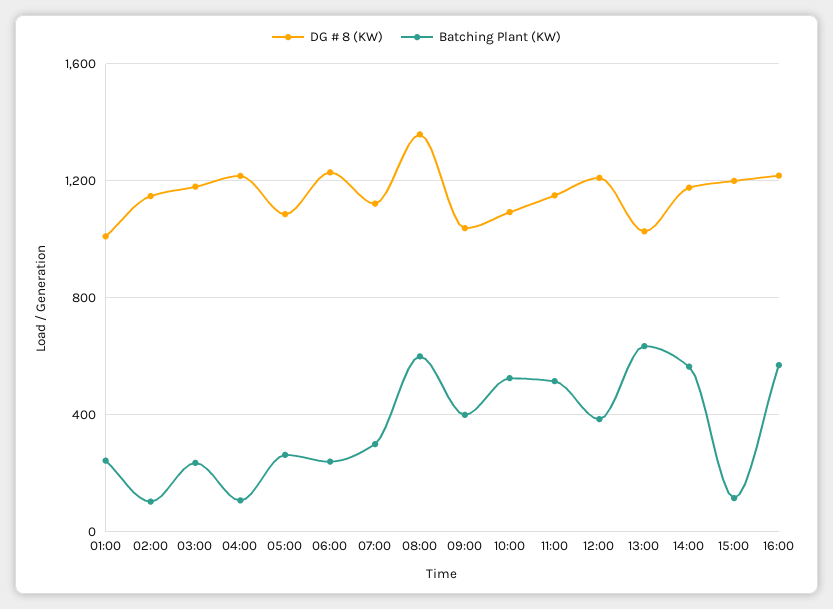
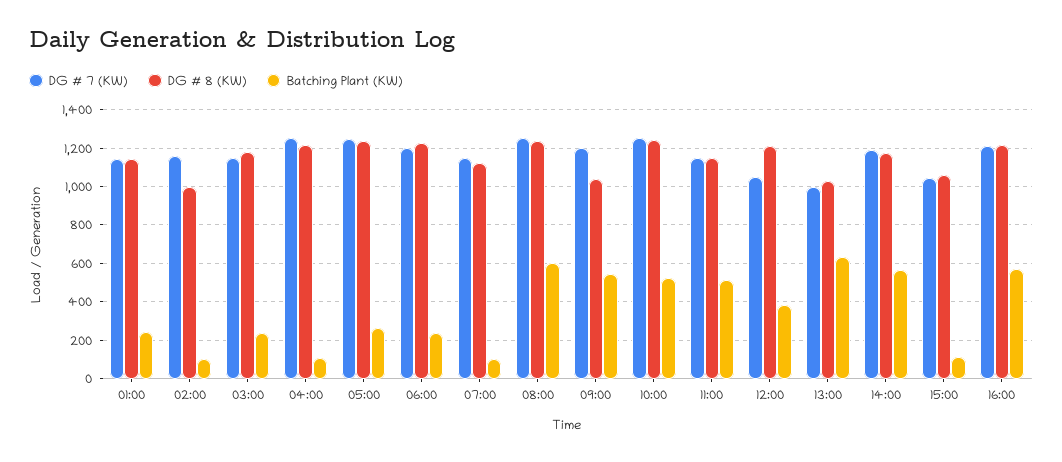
  {
    "DG # 8 (KW)": {
-     "01:00": 1000,
+     "01:00": 1150,
-     "02:00": 1150,
+     "02:00": 1000,
      "03:00": 1200,
      "04:00": 1200,
-     "05:00": 1100,
+     "05:00": 1250,
      "06:00": 1250,
      "07:00": 1100,
-     "08:00": 1350,
+     "08:00": 1250,
      "09:00": 1050,
-     "10:00": 1100,
+     "10:00": 1250,
      "11:00": 1150,
      "12:00": 1200,
      "13:00": 1050,
      "14:00": 1200,
-     "15:00": 1200,
+     "15:00": 1050,
      "16:00": 1200
    },
    "Batching Plant (KW)": {
      "01:00": 250,
      "02:00": 100,
      "03:00": 250,
      "04:00": 100,
      "05:00": 250,
      "06:00": 250,
-     "07:00": 300,
+     "07:00": 100,
      "08:00": 600,
-     "09:00": 400,
+     "09:00": 550,
      "10:00": 550,
      "11:00": 500,
      "12:00": 400,
      "13:00": 650,
      "14:00": 550,
      "15:00": 100,
      "16:00": 550
-   }
+   },
+   "DG # 7 (KW)": {
+     "01:00": 1150,
+     "02:00": 1150,
+     "03:00": 1150,
+     "04:00": 1250,
+     "05:00": 1250,
+     "06:00": 1200,
+     "07:00": 1150,
+     "08:00": 1250,
+     "09:00": 1200,
+     "10:00": 1250,
+     "11:00": 1150,
+     "12:00": 1050,
+     "13:00": 1000,
+     "14:00": 1200,
+     "15:00": 1050,
+     "16:00": 1200
+   }
  }

